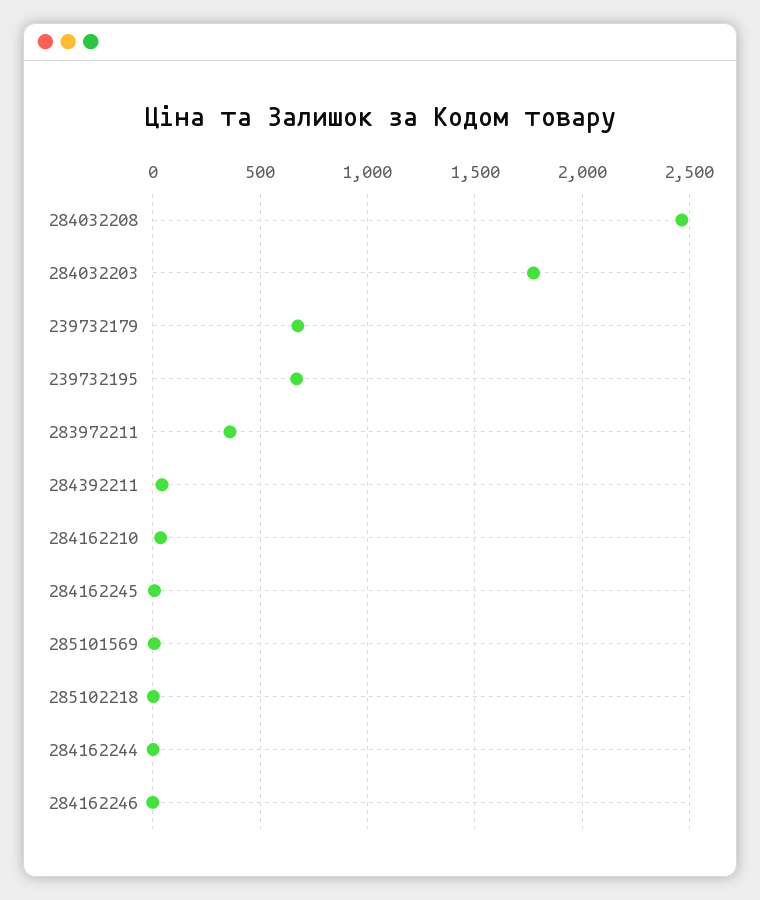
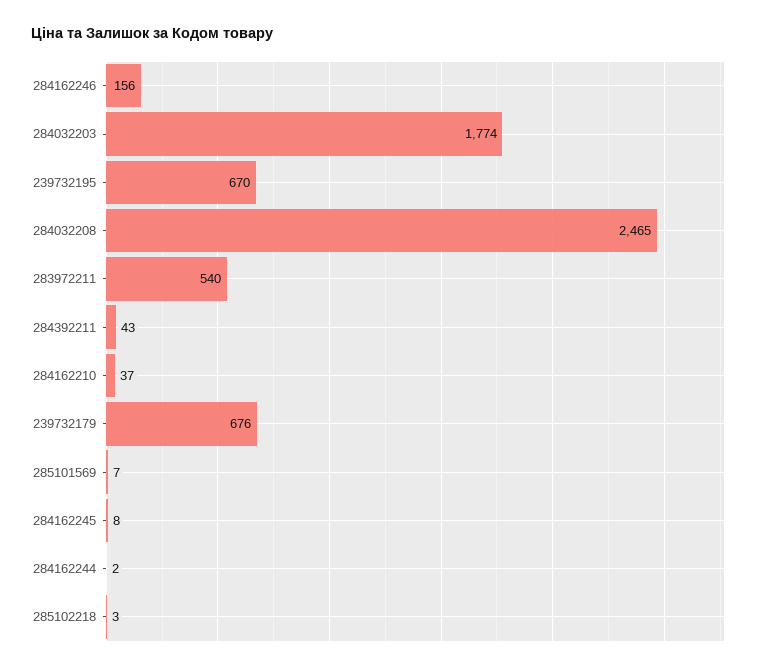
  {
    "284032208": 2465,
    "284032203": 1774,
    "239732179": 676,
    "239732195": 670,
-   "283972211": 350,
+   "283972211": 540,
    "284392211": 43,
    "284162210": 37,
    "284162245": 8,
    "285101569": 7,
    "285102218": 3,
    "284162244": 2,
-   "284162246": 0
+   "284162246": 156
  }

